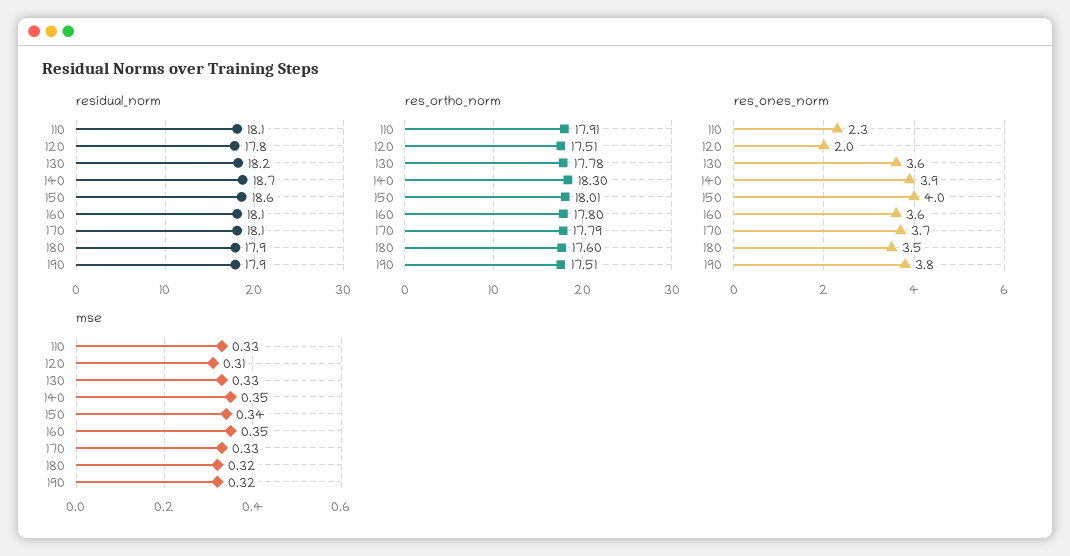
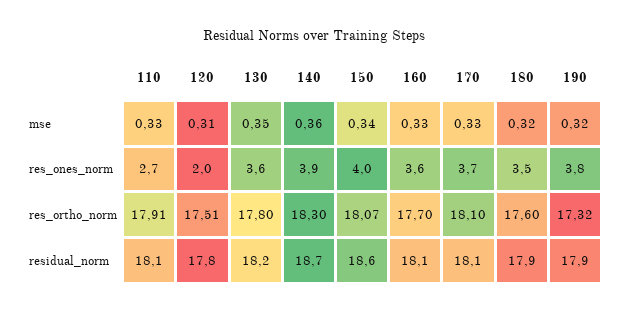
  {
    "residual_norm": {
      "110": 18.1,
      "120": 17.8,
      "130": 18.2,
      "140": 18.7,
      "150": 18.6,
      "160": 18.1,
      "170": 18.1,
      "180": 17.9,
      "190": 17.9
    },
    "res_ortho_norm": {
      "110": 17.91,
      "120": 17.51,
-     "130": 17.78,
+     "130": 17.8,
      "140": 18.3,
-     "150": 18.01,
+     "150": 18.07,
-     "160": 17.8,
+     "160": 17.7,
-     "170": 17.79,
+     "170": 18.1,
      "180": 17.6,
-     "190": 17.51
+     "190": 17.32
    },
    "res_ones_norm": {
-     "110": 2.3,
+     "110": 2.7,
      "120": 2,
      "130": 3.6,
      "140": 3.9,
      "150": 4,
      "160": 3.6,
      "170": 3.7,
      "180": 3.5,
      "190": 3.8
    },
    "mse": {
      "110": 0.33,
      "120": 0.31,
-     "130": 0.33,
+     "130": 0.35,
-     "140": 0.35,
+     "140": 0.36,
      "150": 0.34,
-     "160": 0.35,
+     "160": 0.33,
      "170": 0.33,
      "180": 0.32,
      "190": 0.32
    }
  }

